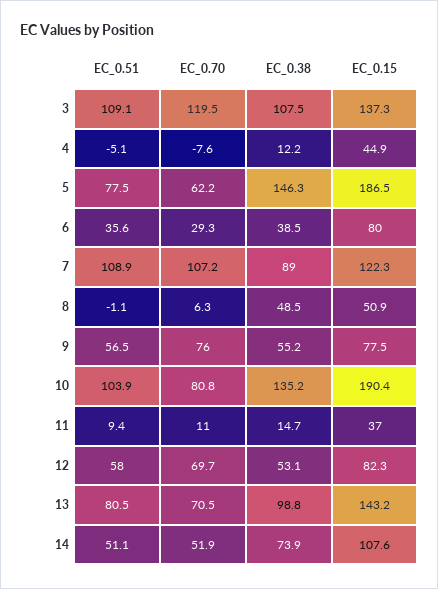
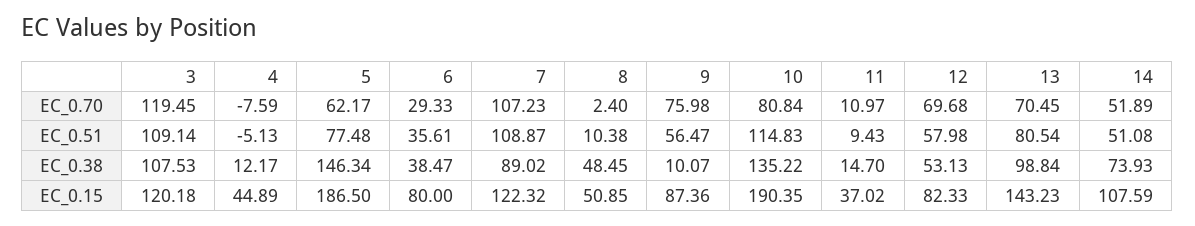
  {
    "EC_0.51": {
      "3": 109.14,
      "4": -5.13,
      "5": 77.48,
      "6": 35.61,
      "7": 108.87,
-     "8": -1.1,
+     "8": 10.38,
      "9": 56.47,
-     "10": 103.9,
+     "10": 114.83,
      "11": 9.43,
      "12": 57.98,
      "13": 80.54,
      "14": 51.08
    },
    "EC_0.70": {
      "3": 119.45,
      "4": -7.59,
      "5": 62.17,
      "6": 29.33,
      "7": 107.23,
-     "8": 6.3,
+     "8": 2.4,
      "9": 75.98,
      "10": 80.84,
      "11": 10.97,
      "12": 69.68,
      "13": 70.45,
      "14": 51.89
    },
    "EC_0.38": {
      "3": 107.53,
      "4": 12.17,
      "5": 146.34,
      "6": 38.47,
      "7": 89.02,
      "8": 48.45,
-     "9": 55.2,
+     "9": 10.07,
      "10": 135.22,
      "11": 14.7,
      "12": 53.13,
      "13": 98.84,
      "14": 73.93
    },
    "EC_0.15": {
-     "3": 137.3,
+     "3": 120.18,
      "4": 44.89,
      "5": 186.5,
      "6": 80,
      "7": 122.32,
      "8": 50.85,
-     "9": 77.5,
+     "9": 87.36,
      "10": 190.35,
      "11": 37.02,
      "12": 82.33,
      "13": 143.23,
      "14": 107.59
    }
  }

